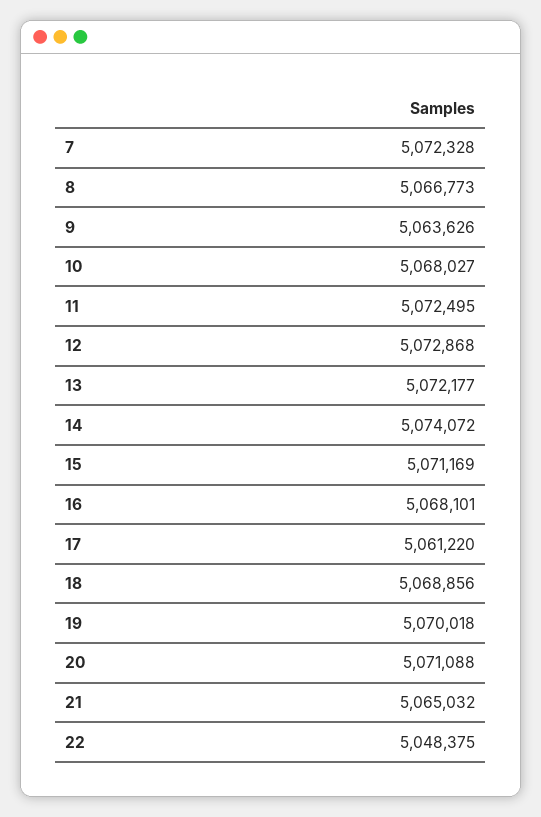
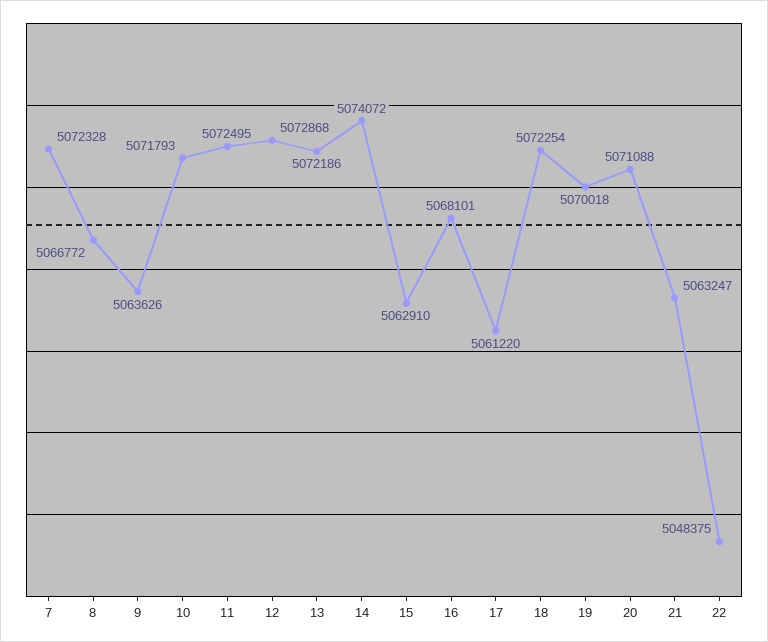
  {
    "7": 5072328,
-   "8": 5066773,
+   "8": 5066772,
    "9": 5063626,
-   "10": 5068027,
+   "10": 5071793,
    "11": 5072495,
    "12": 5072868,
-   "13": 5072177,
+   "13": 5072186,
    "14": 5074072,
-   "15": 5071169,
+   "15": 5062910,
    "16": 5068101,
    "17": 5061220,
-   "18": 5068856,
+   "18": 5072254,
    "19": 5070018,
    "20": 5071088,
-   "21": 5065032,
+   "21": 5063247,
    "22": 5048375
  }

